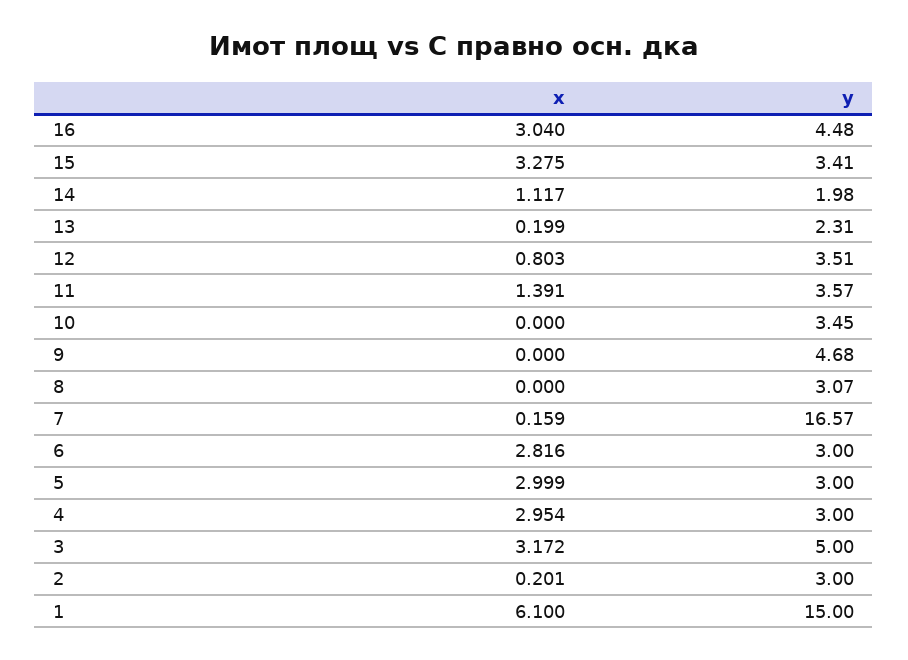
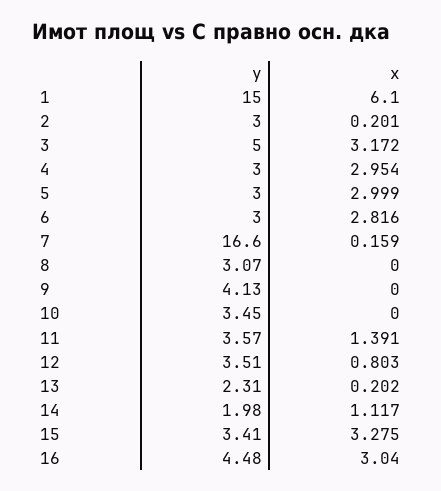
  {
    "x": {
      "16": 3.04,
      "15": 3.275,
      "14": 1.117,
-     "13": 0.199,
+     "13": 0.202,
      "12": 0.803,
      "11": 1.391,
      "10": 0,
      "9": 0,
      "8": 0,
      "7": 0.159,
      "6": 2.816,
      "5": 2.999,
      "4": 2.954,
      "3": 3.172,
      "2": 0.201,
      "1": 6.1
    },
    "y": {
      "16": 4.48,
      "15": 3.41,
      "14": 1.98,
      "13": 2.31,
      "12": 3.51,
      "11": 3.57,
      "10": 3.45,
-     "9": 4.68,
+     "9": 4.13,
      "8": 3.07,
-     "7": 16.57,
+     "7": 16.6,
      "6": 3,
      "5": 3,
      "4": 3,
      "3": 5,
      "2": 3,
      "1": 15
    }
  }

